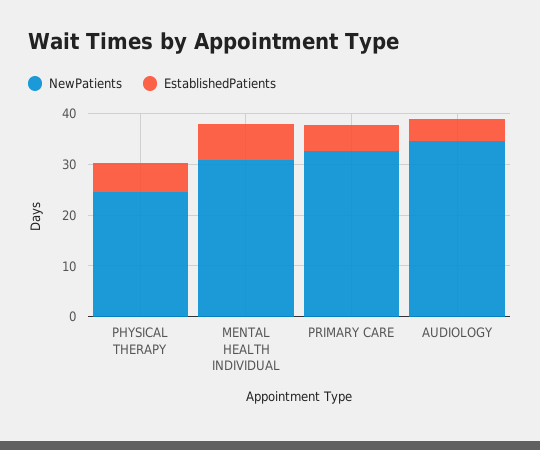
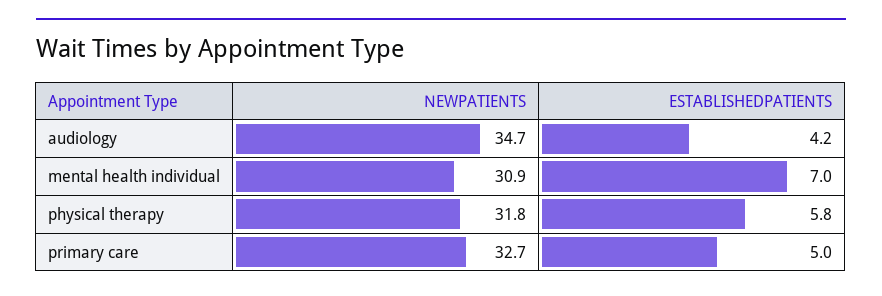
  {
    "NewPatients": {
-     "PHYSICAL THERAPY": 24,
+     "PHYSICAL THERAPY": 31.8,
      "MENTAL HEALTH INDIVIDUAL": 30.9,
      "PRIMARY CARE": 32.7,
      "AUDIOLOGY": 34.7
    },
    "EstablishedPatients": {
      "PHYSICAL THERAPY": 5.8,
      "MENTAL HEALTH INDIVIDUAL": 7,
      "PRIMARY CARE": 5,
      "AUDIOLOGY": 4.2
    }
  }

